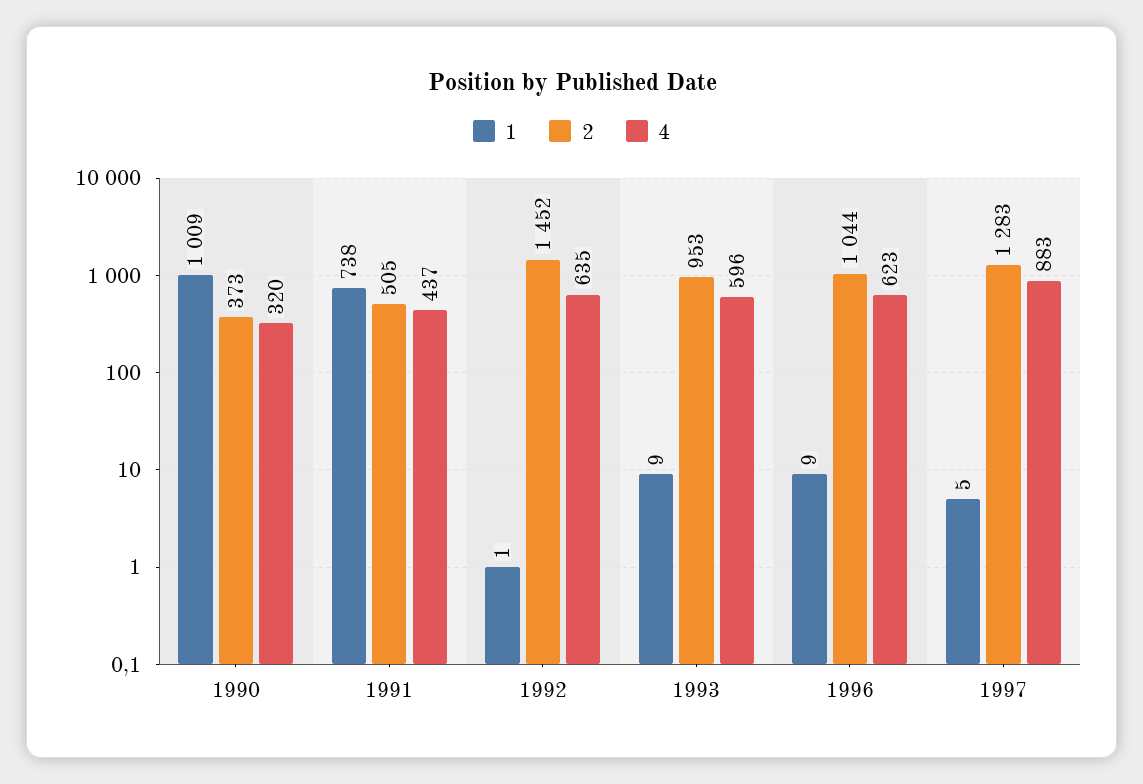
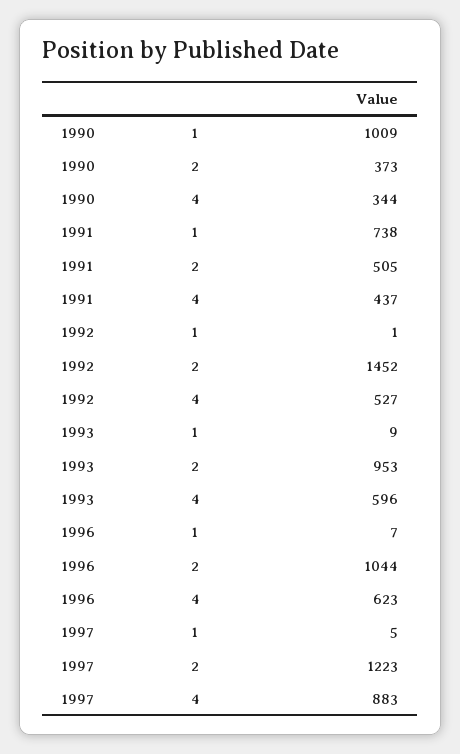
  {
    "1": {
      "1990": 1009,
      "1991": 738,
      "1992": 1,
      "1993": 9,
-     "1996": 9,
+     "1996": 7,
      "1997": 5
    },
    "2": {
      "1990": 373,
      "1991": 505,
      "1992": 1452,
      "1993": 953,
      "1996": 1044,
-     "1997": 1283
+     "1997": 1223
    },
    "4": {
-     "1990": 320,
+     "1990": 344,
      "1991": 437,
-     "1992": 635,
+     "1992": 527,
      "1993": 596,
      "1996": 623,
      "1997": 883
    }
  }

